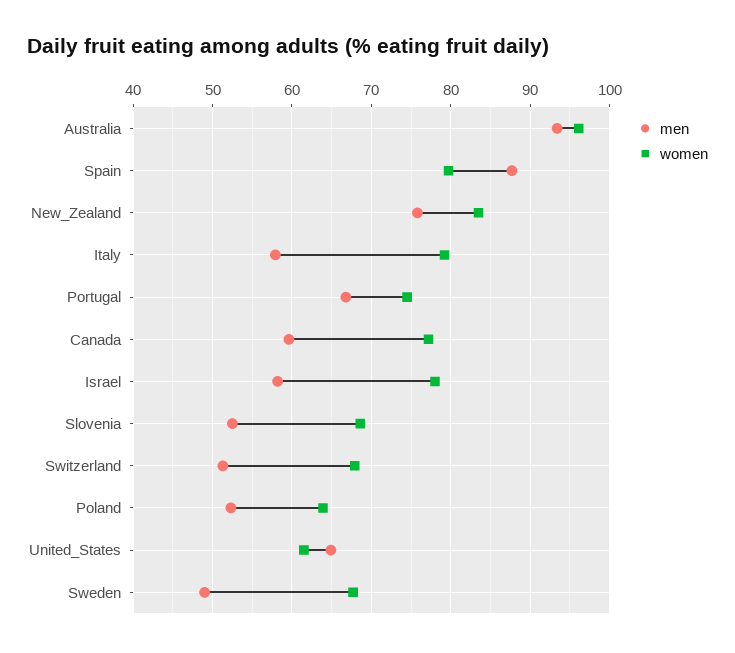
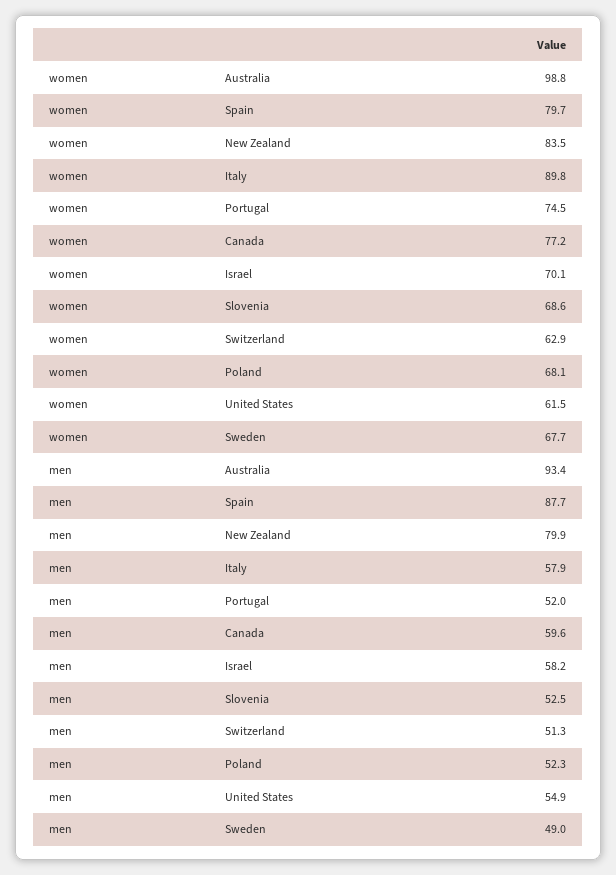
  {
    "men": {
      "Australia": 93.4,
      "Spain": 87.7,
-     "New_Zealand": 76,
+     "New_Zealand": 79.9,
      "Italy": 57.9,
-     "Portugal": 67,
+     "Portugal": 52,
      "Canada": 59.6,
      "Israel": 58.2,
      "Slovenia": 52.5,
      "Switzerland": 51.3,
      "Poland": 52.3,
-     "United_States": 65,
+     "United_States": 54.9,
      "Sweden": 49
    },
    "women": {
-     "Australia": 96,
+     "Australia": 98.8,
      "Spain": 79.7,
      "New_Zealand": 83.5,
-     "Italy": 79,
+     "Italy": 89.8,
      "Portugal": 74.5,
      "Canada": 77.2,
-     "Israel": 78,
+     "Israel": 70.1,
      "Slovenia": 68.6,
-     "Switzerland": 68,
+     "Switzerland": 62.9,
-     "Poland": 64,
+     "Poland": 68.1,
      "United_States": 61.5,
      "Sweden": 67.7
    }
  }

